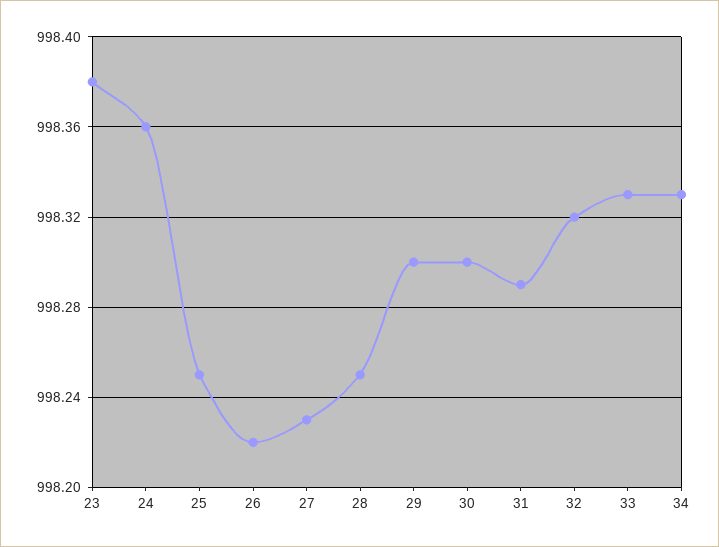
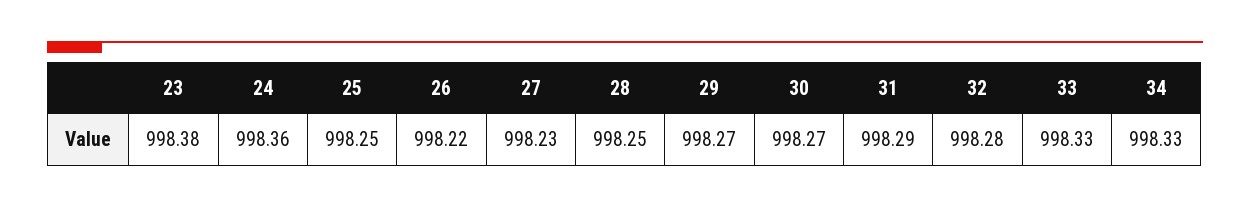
  {
    "23": 998.38,
    "24": 998.36,
    "25": 998.25,
    "26": 998.22,
    "27": 998.23,
    "28": 998.25,
-   "29": 998.3,
+   "29": 998.27,
-   "30": 998.3,
+   "30": 998.27,
    "31": 998.29,
-   "32": 998.32,
+   "32": 998.28,
    "33": 998.33,
    "34": 998.33
  }

